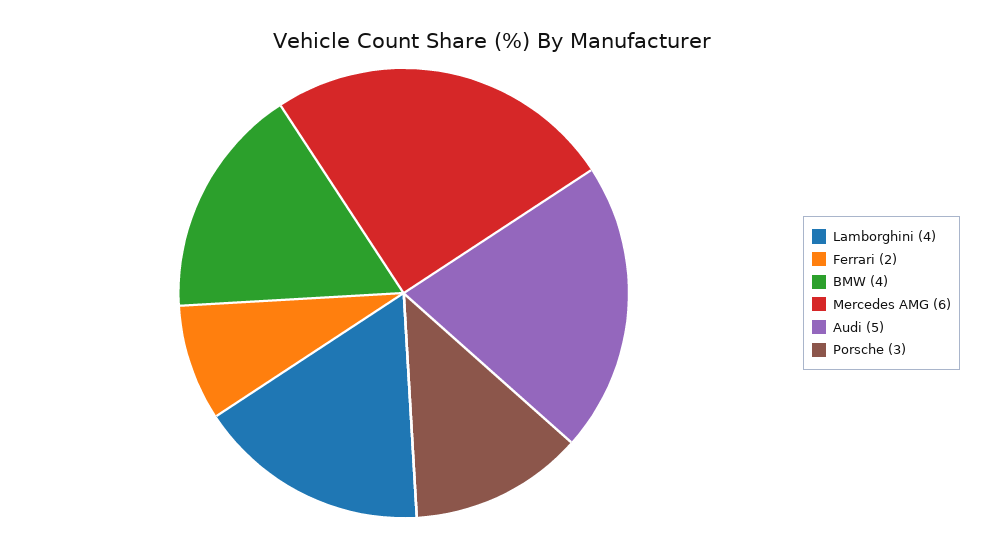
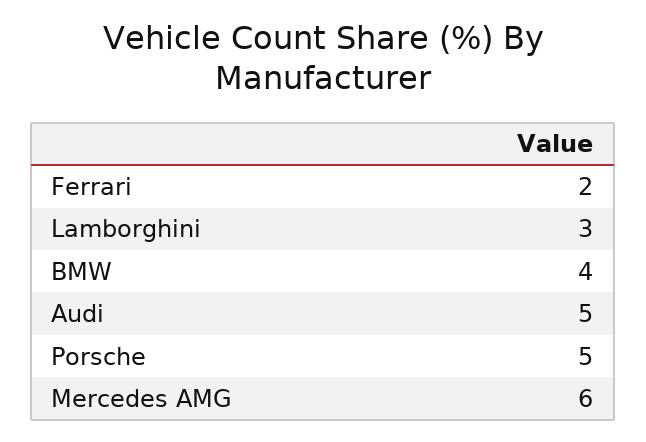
  {
-   "Lamborghini": 4,
+   "Lamborghini": 3,
    "Ferrari": 2,
    "BMW": 4,
    "Mercedes AMG": 6,
    "Audi": 5,
-   "Porsche": 3
+   "Porsche": 5
  }

